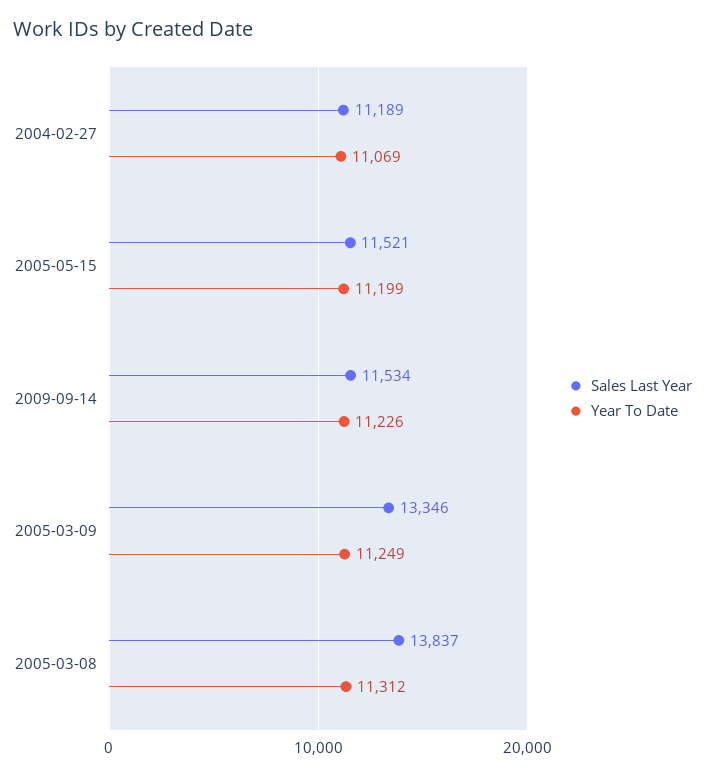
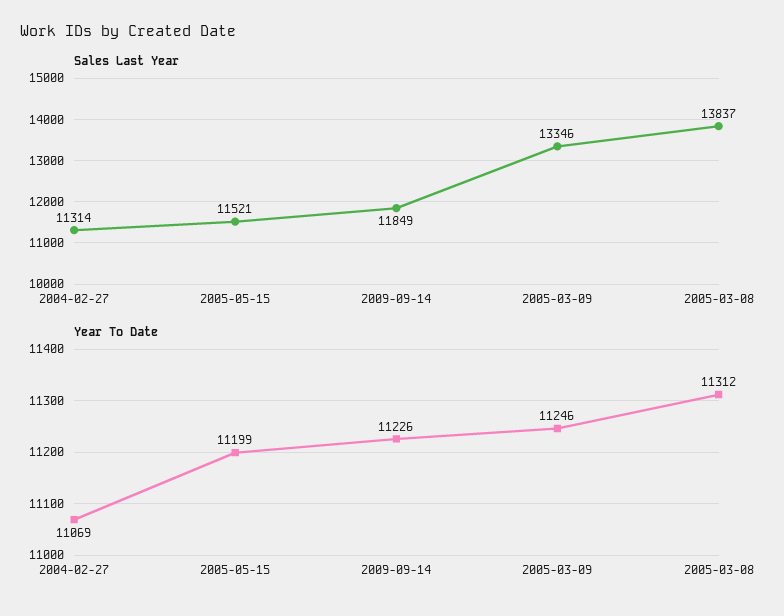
  {
    "Sales Last Year": {
-     "2004-02-27": 11189,
+     "2004-02-27": 11314,
      "2005-05-15": 11521,
-     "2009-09-14": 11534,
+     "2009-09-14": 11849,
      "2005-03-09": 13346,
      "2005-03-08": 13837
    },
    "Year To Date": {
      "2004-02-27": 11069,
      "2005-05-15": 11199,
      "2009-09-14": 11226,
-     "2005-03-09": 11249,
+     "2005-03-09": 11246,
      "2005-03-08": 11312
    }
  }

